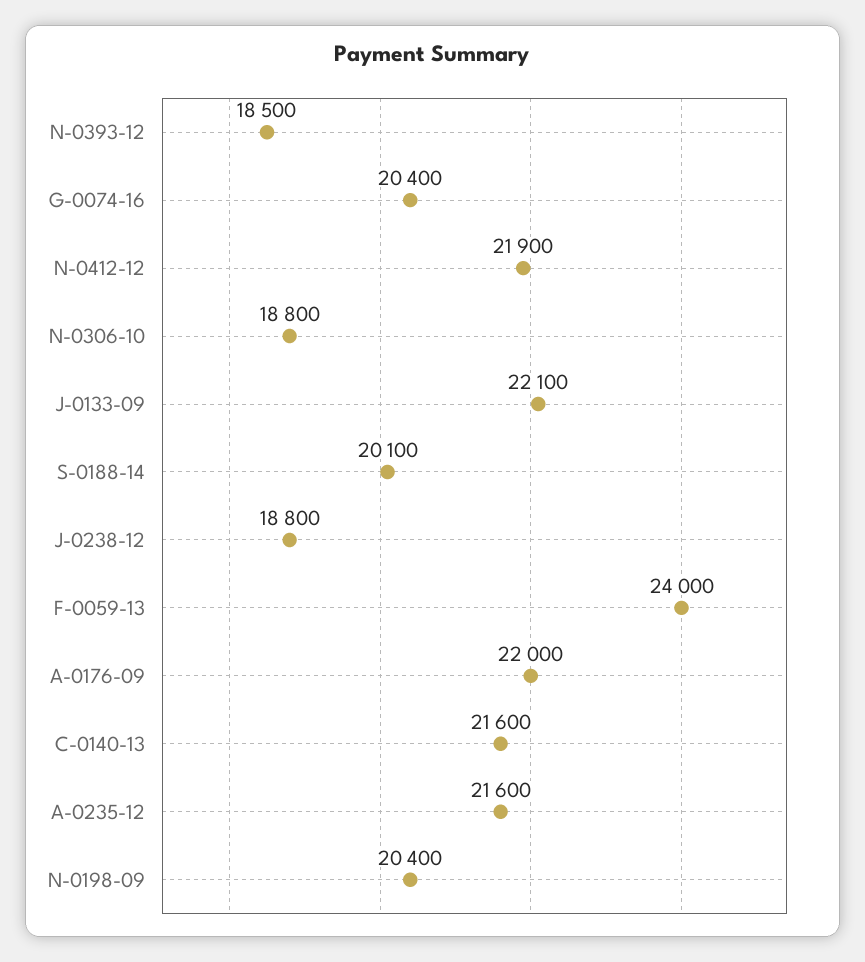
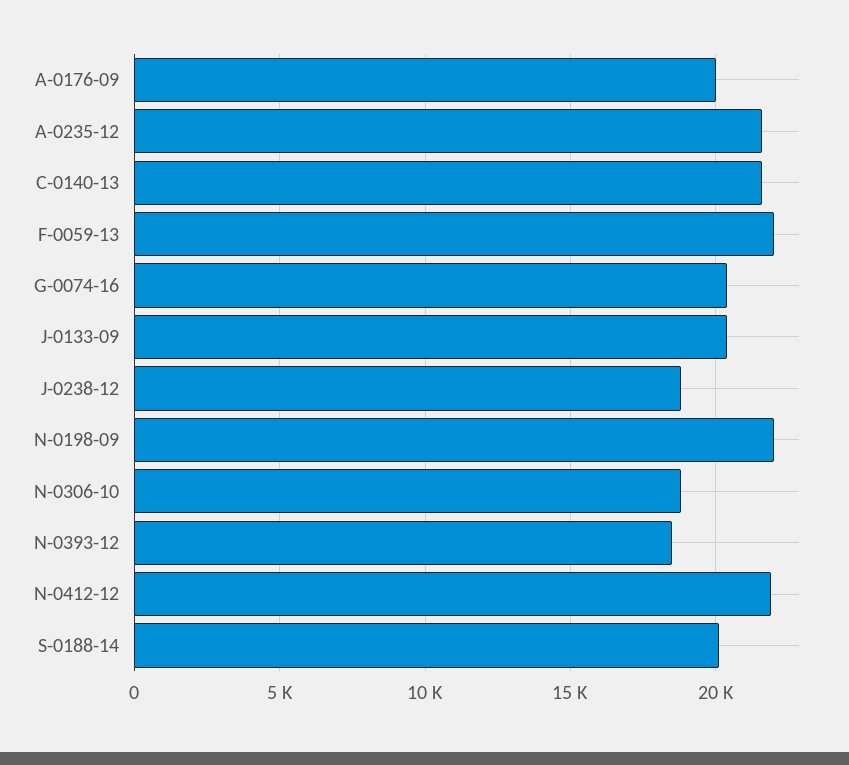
  {
    "N-0393-12": 18500,
    "G-0074-16": 20400,
    "N-0412-12": 21900,
    "N-0306-10": 18800,
-   "J-0133-09": 22100,
+   "J-0133-09": 20500,
    "S-0188-14": 20100,
    "J-0238-12": 18800,
-   "F-0059-13": 24000,
+   "F-0059-13": 22000,
-   "A-0176-09": 22000,
+   "A-0176-09": 20000,
    "C-0140-13": 21600,
    "A-0235-12": 21600,
-   "N-0198-09": 20400
+   "N-0198-09": 22000
  }

